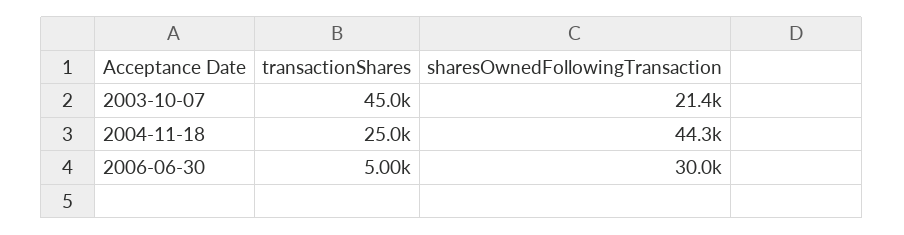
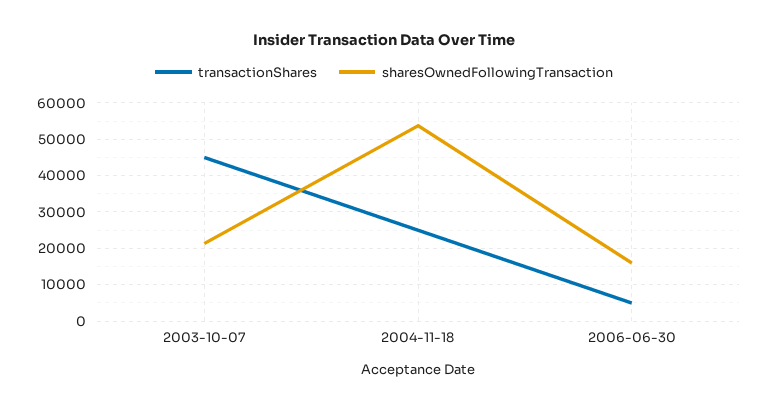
  {
    "transactionShares": {
      "2003-10-07": 45000,
      "2004-11-18": 25000,
      "2006-06-30": 5000
    },
    "sharesOwnedFollowingTransaction": {
      "2003-10-07": 21400,
-     "2004-11-18": 44300,
+     "2004-11-18": 54000,
-     "2006-06-30": 30000
+     "2006-06-30": 16000
    }
  }

